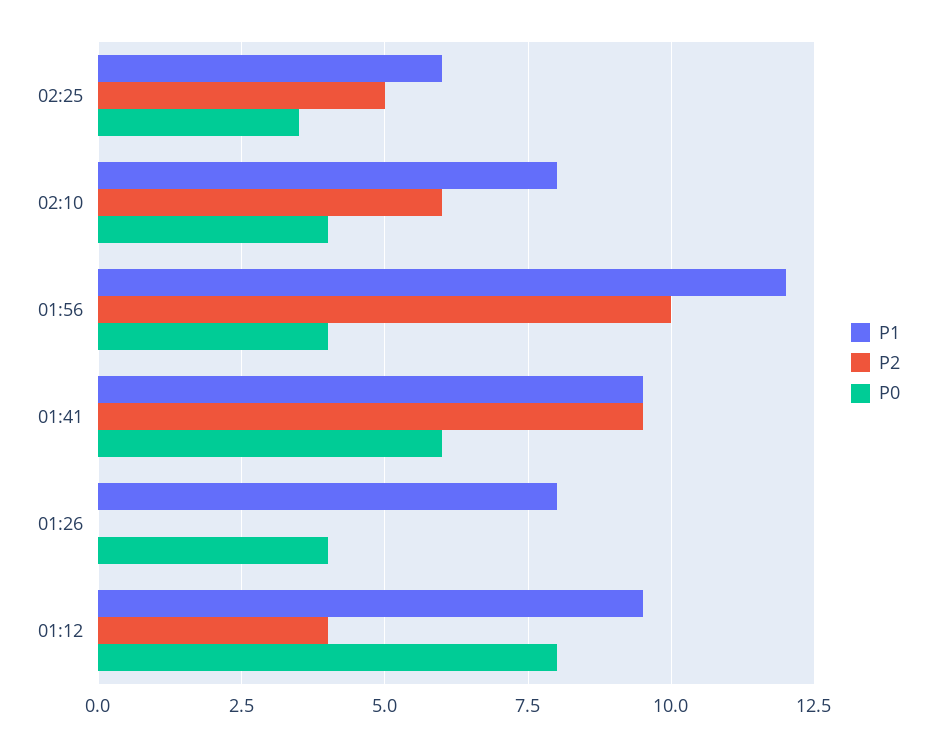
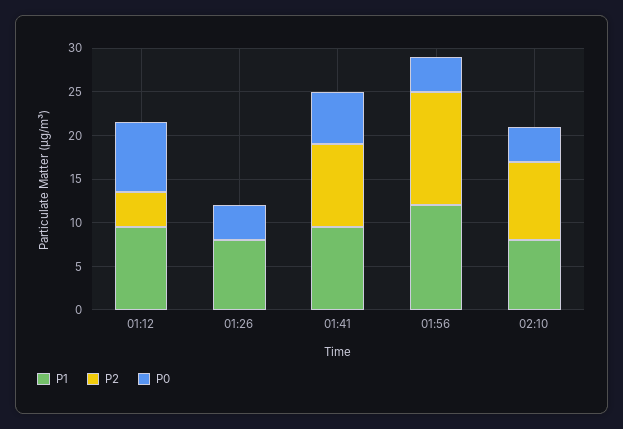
  {
    "P1": {
-     "02:25": 6,
      "02:10": 8,
      "01:56": 12,
      "01:41": 9.5,
      "01:26": 8,
      "01:12": 9.5
    },
    "P2": {
-     "02:25": 5,
-     "02:10": 6,
+     "02:10": 9,
-     "01:56": 10,
+     "01:56": 13,
      "01:41": 9.5,
      "01:26": 0,
      "01:12": 4
    },
    "P0": {
-     "02:25": 3.5,
      "02:10": 4,
      "01:56": 4,
      "01:41": 6,
      "01:26": 4,
      "01:12": 8
    }
  }

